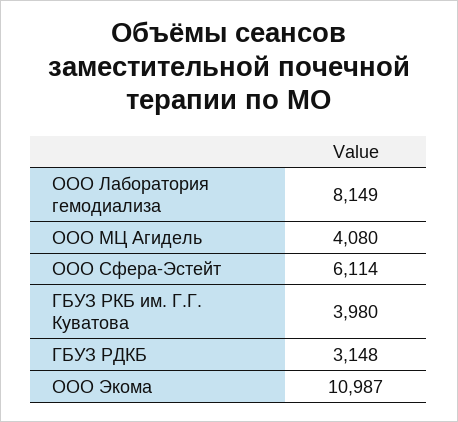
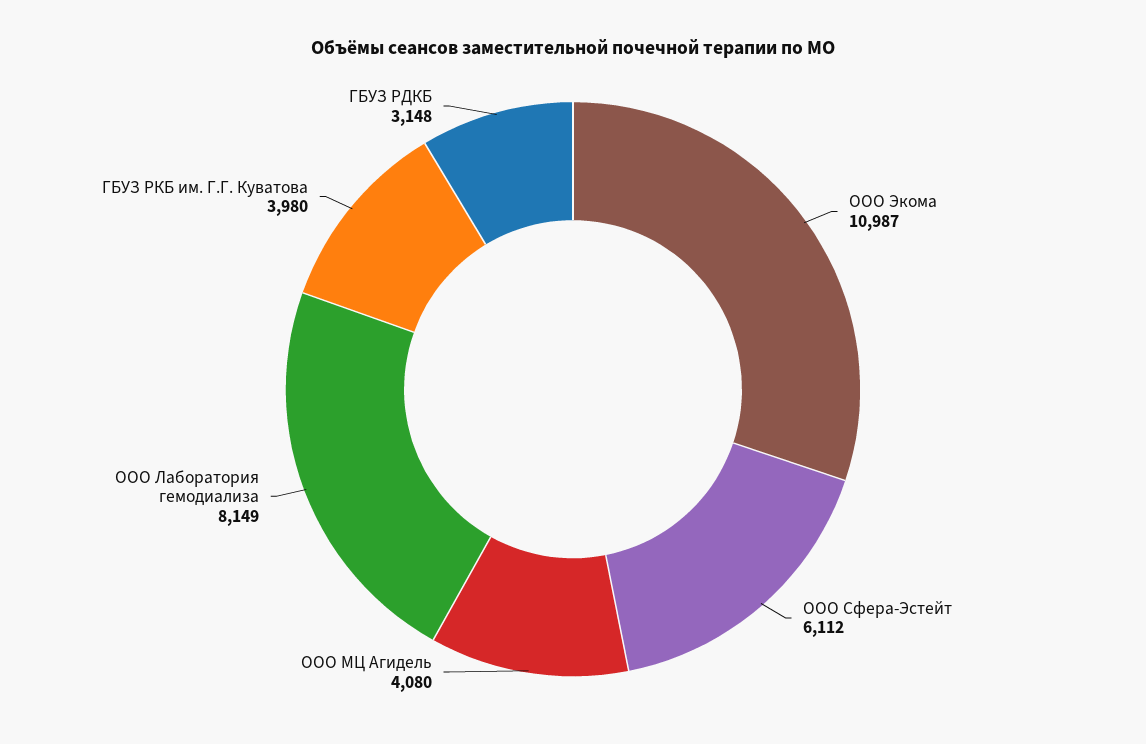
  {
    "ООО Лаборатория гемодиализа": 8149,
    "ООО МЦ Агидель": 4080,
-   "ООО Сфера-Эстейт": 6114,
+   "ООО Сфера-Эстейт": 6112,
    "ГБУЗ РКБ им. Г.Г. Куватова": 3980,
    "ГБУЗ РДКБ": 3148,
    "ООО Экома": 10987
  }

